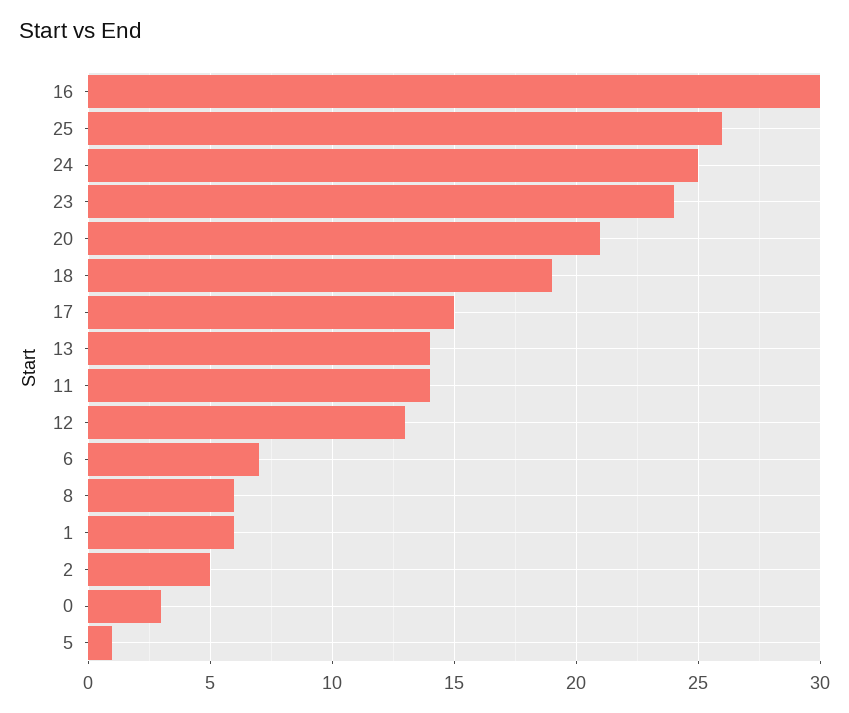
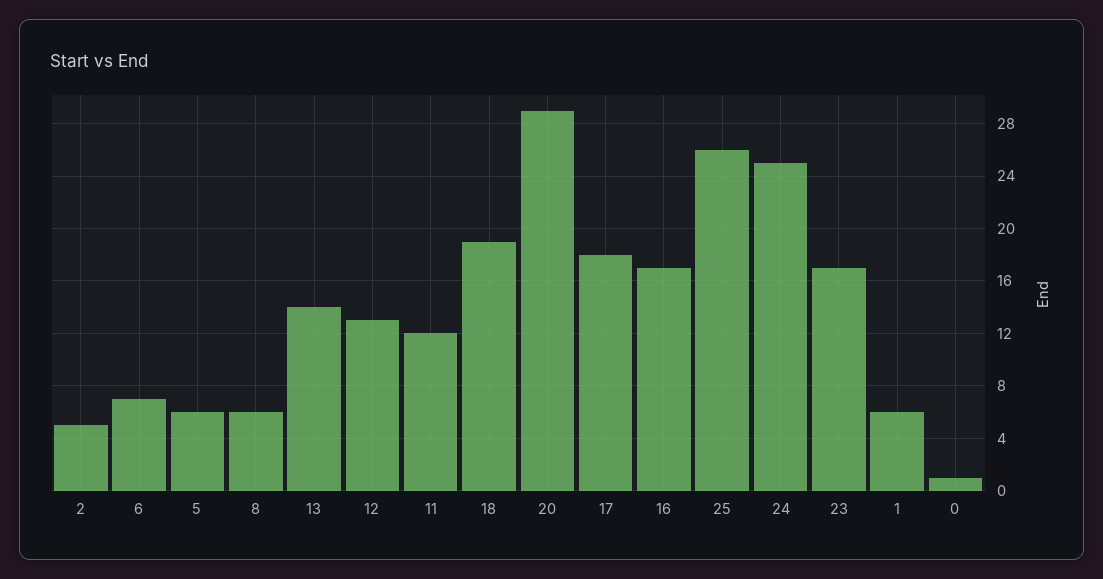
  {
-   "16": 30,
+   "16": 17,
    "25": 26,
    "24": 25,
-   "23": 24,
+   "23": 17,
-   "20": 21,
+   "20": 29,
    "18": 19,
-   "17": 15,
+   "17": 18,
    "13": 14,
-   "11": 14,
+   "11": 12,
    "12": 13,
    "6": 7,
    "8": 6,
    "1": 6,
    "2": 5,
-   "0": 3,
+   "0": 1,
-   "5": 1
+   "5": 6
  }

